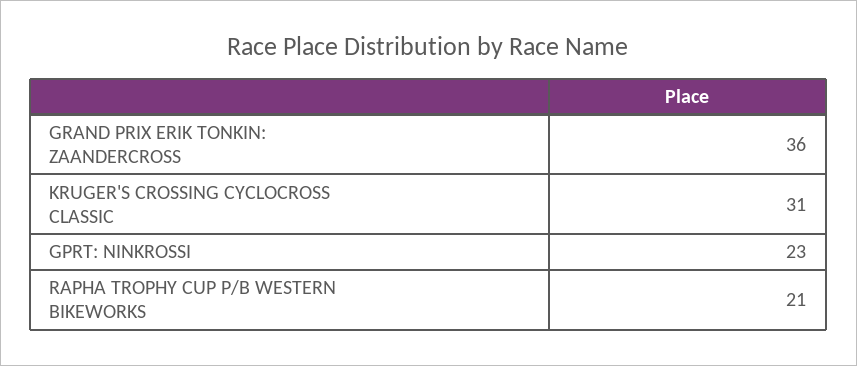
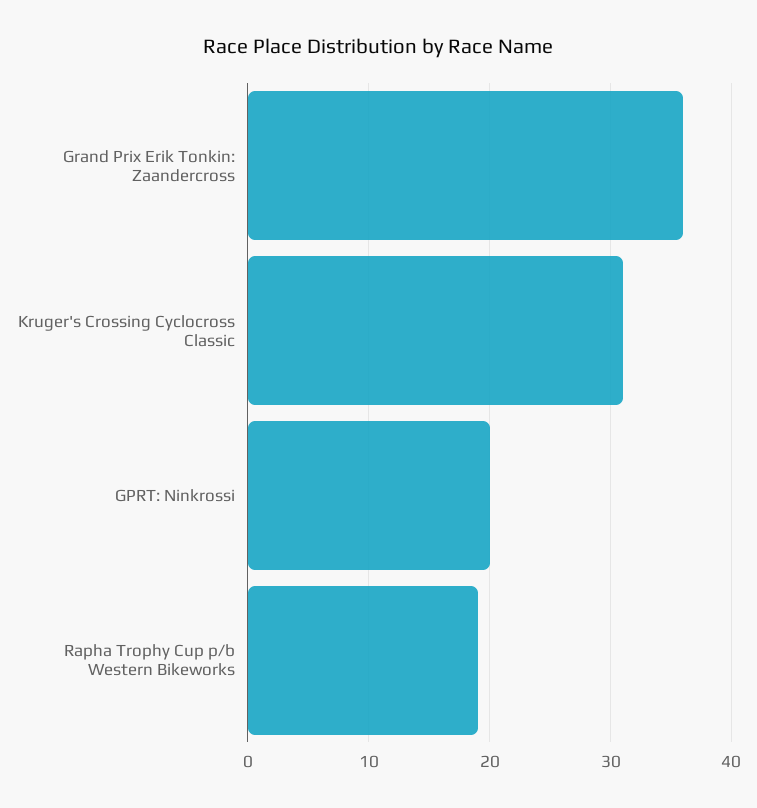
  {
    "GRAND PRIX ERIK TONKIN: ZAANDERCROSS": 36,
    "KRUGER'S CROSSING CYCLOCROSS CLASSIC": 31,
-   "GPRT: NINKROSSI": 23,
+   "GPRT: NINKROSSI": 20,
-   "RAPHA TROPHY CUP P/B WESTERN BIKEWORKS": 21
+   "RAPHA TROPHY CUP P/B WESTERN BIKEWORKS": 19
  }

